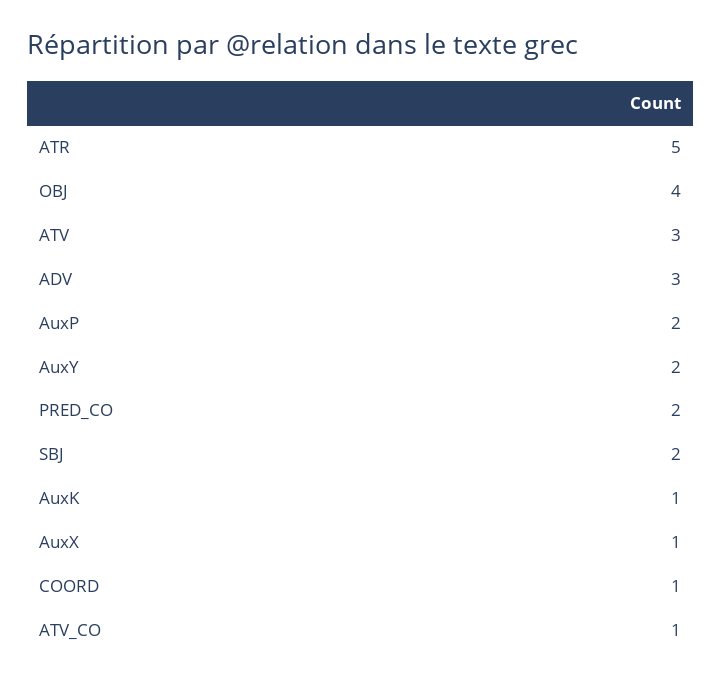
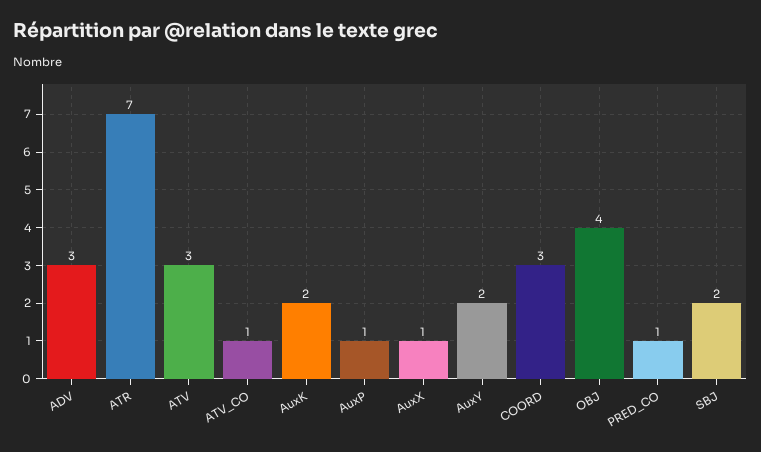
  {
-   "ATR": 5,
+   "ATR": 7,
    "OBJ": 4,
    "ATV": 3,
    "ADV": 3,
-   "AuxP": 2,
+   "AuxP": 1,
    "AuxY": 2,
-   "PRED_CO": 2,
+   "PRED_CO": 1,
    "SBJ": 2,
-   "AuxK": 1,
+   "AuxK": 2,
    "AuxX": 1,
-   "COORD": 1,
+   "COORD": 3,
    "ATV_CO": 1
  }

